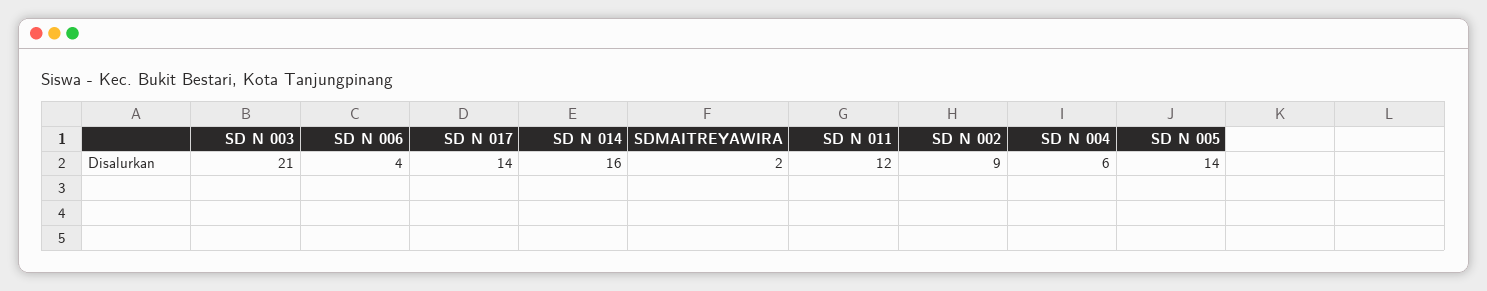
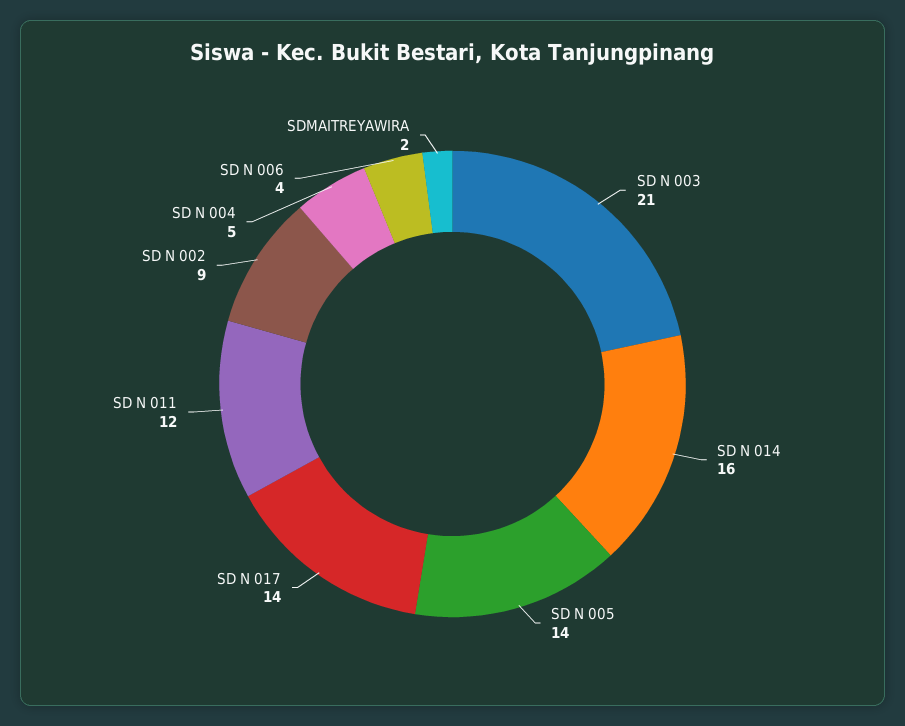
  {
    "SD N 003": 21,
    "SD N 006": 4,
    "SD N 017": 14,
    "SD N 014": 16,
    "SDMAITREYAWIRA": 2,
    "SD N 011": 12,
    "SD N 002": 9,
-   "SD N 004": 6,
+   "SD N 004": 5,
    "SD N 005": 14
  }

